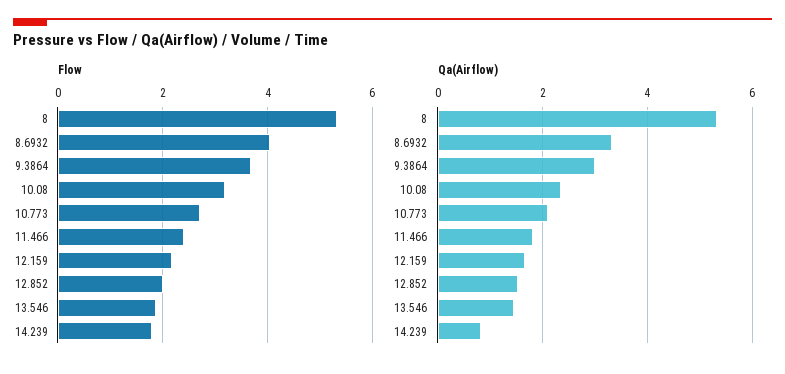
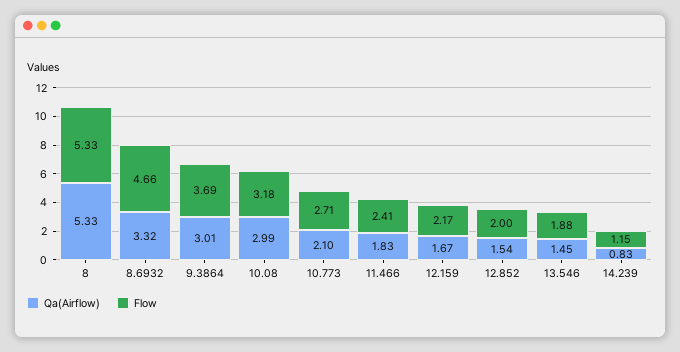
  {
    "Flow": {
      "8": 5.33,
-     "8.6932": 4,
+     "8.6932": 4.66,
      "9.3864": 3.69,
      "10.08": 3.18,
      "10.773": 2.71,
      "11.466": 2.41,
      "12.159": 2.17,
      "12.852": 2,
      "13.546": 1.88,
-     "14.239": 1.8
+     "14.239": 1.15
    },
    "Qa(Airflow)": {
      "8": 5.33,
      "8.6932": 3.32,
      "9.3864": 3.01,
-     "10.08": 2.4,
+     "10.08": 2.99,
      "10.773": 2.1,
      "11.466": 1.83,
      "12.159": 1.67,
      "12.852": 1.54,
      "13.546": 1.45,
      "14.239": 0.83
    }
  }

